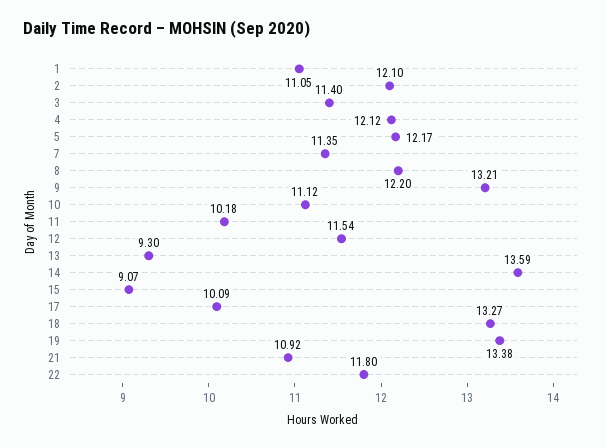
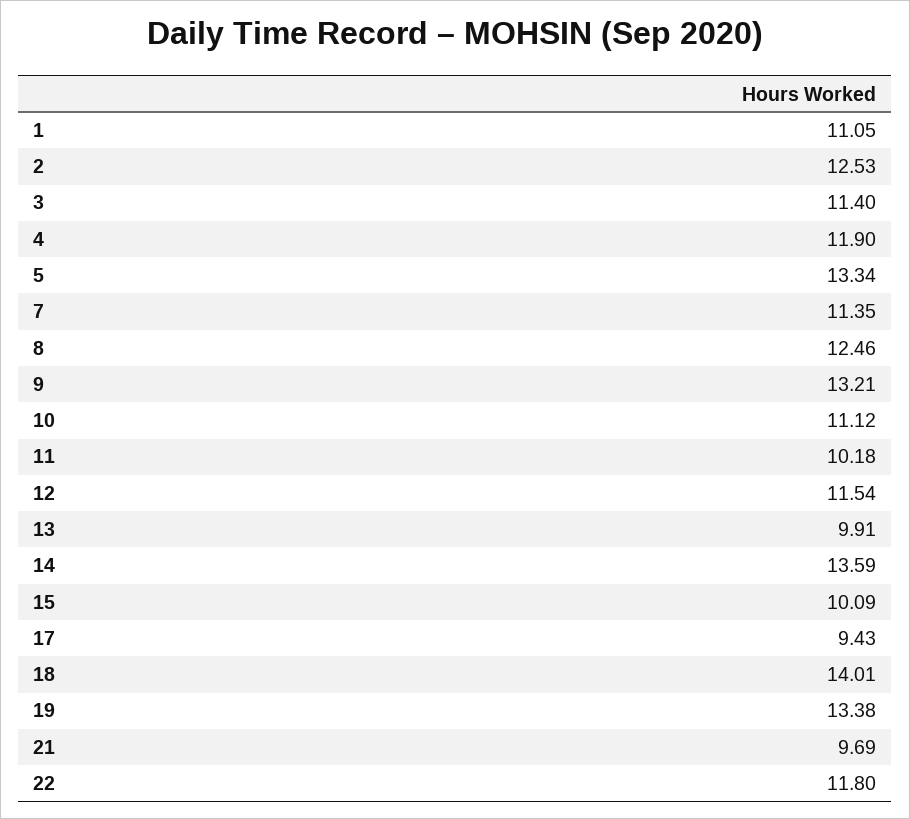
  {
    "1": 11.05,
-   "2": 12.1,
+   "2": 12.53,
    "3": 11.4,
-   "4": 12.12,
+   "4": 11.9,
-   "5": 12.17,
+   "5": 13.34,
    "7": 11.35,
-   "8": 12.2,
+   "8": 12.46,
    "9": 13.21,
    "10": 11.12,
    "11": 10.18,
    "12": 11.54,
-   "13": 9.3,
+   "13": 9.91,
    "14": 13.59,
-   "15": 9.07,
+   "15": 10.09,
-   "17": 10.09,
+   "17": 9.43,
-   "18": 13.27,
+   "18": 14.01,
    "19": 13.38,
-   "21": 10.92,
+   "21": 9.69,
    "22": 11.8
  }

